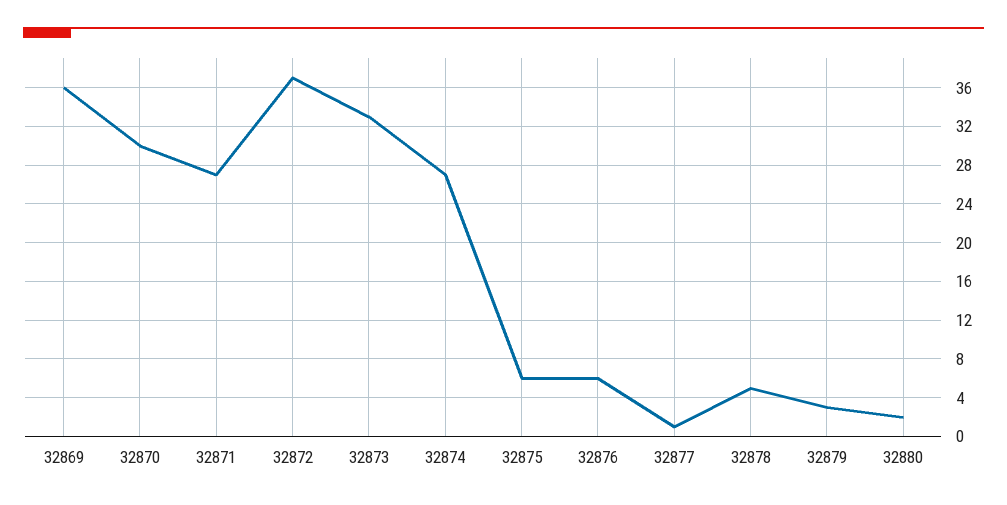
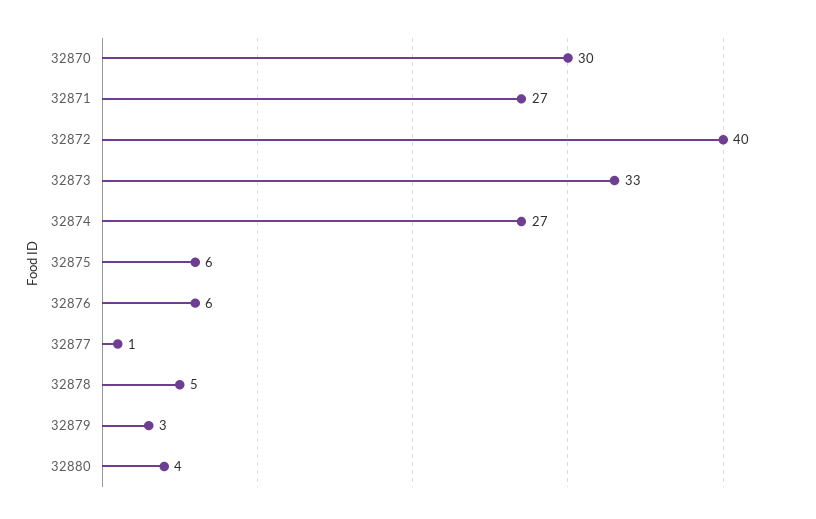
  {
-   "32869": 36,
    "32870": 30,
    "32871": 27,
-   "32872": 37,
+   "32872": 40,
    "32873": 33,
    "32874": 27,
    "32875": 6,
    "32876": 6,
    "32877": 1,
    "32878": 5,
    "32879": 3,
-   "32880": 2
+   "32880": 4
  }

